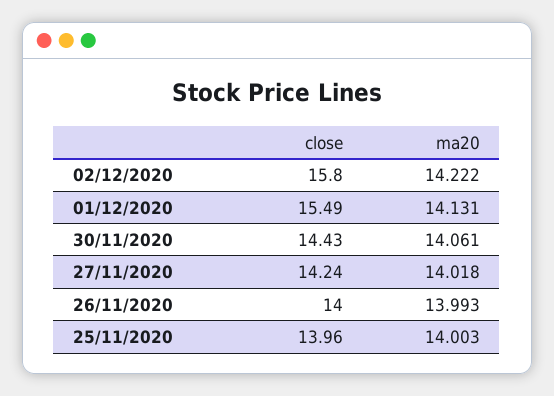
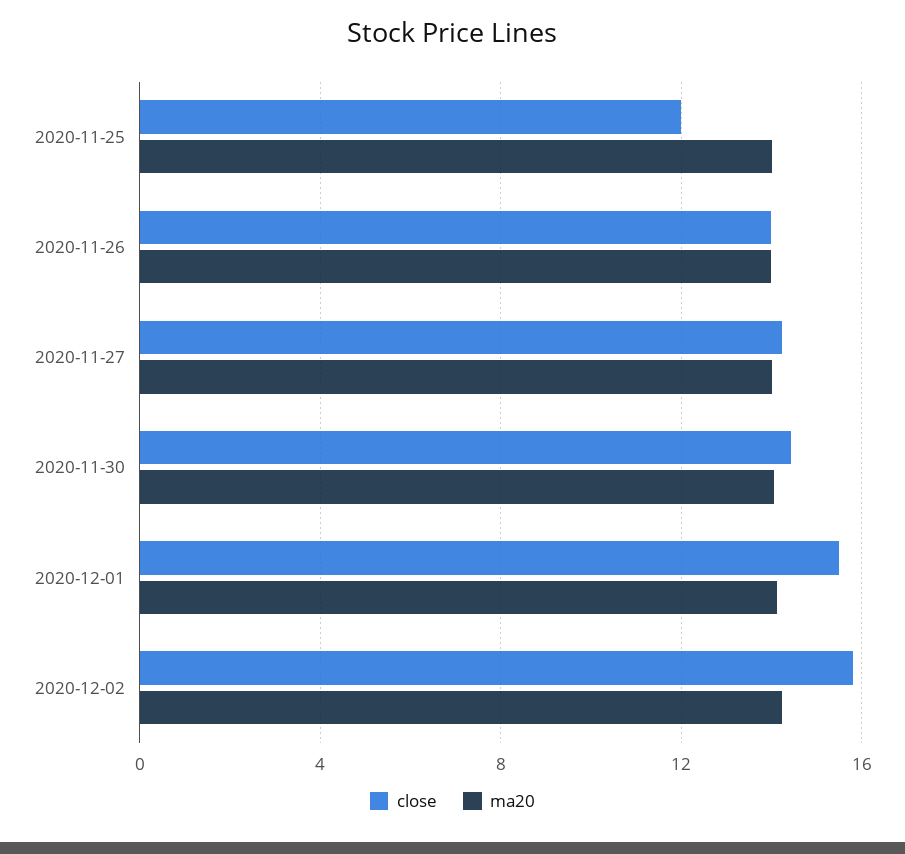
  {
    "close": {
      "02/12/2020": 15.8,
      "01/12/2020": 15.49,
      "30/11/2020": 14.43,
      "27/11/2020": 14.24,
      "26/11/2020": 14,
-     "25/11/2020": 13.96
+     "25/11/2020": 12
    },
    "ma20": {
      "02/12/2020": 14.222,
      "01/12/2020": 14.131,
      "30/11/2020": 14.061,
      "27/11/2020": 14.018,
      "26/11/2020": 13.993,
      "25/11/2020": 14.003
    }
  }

